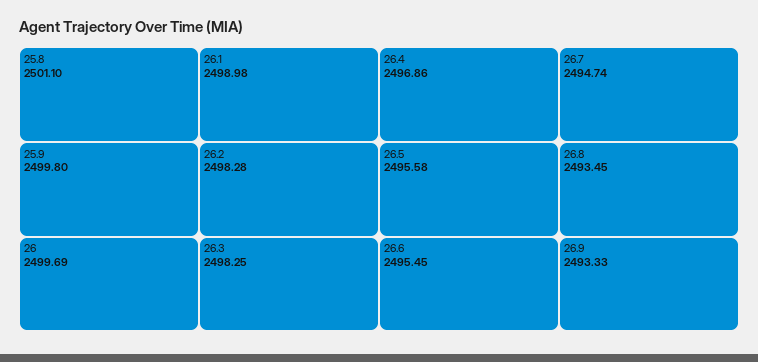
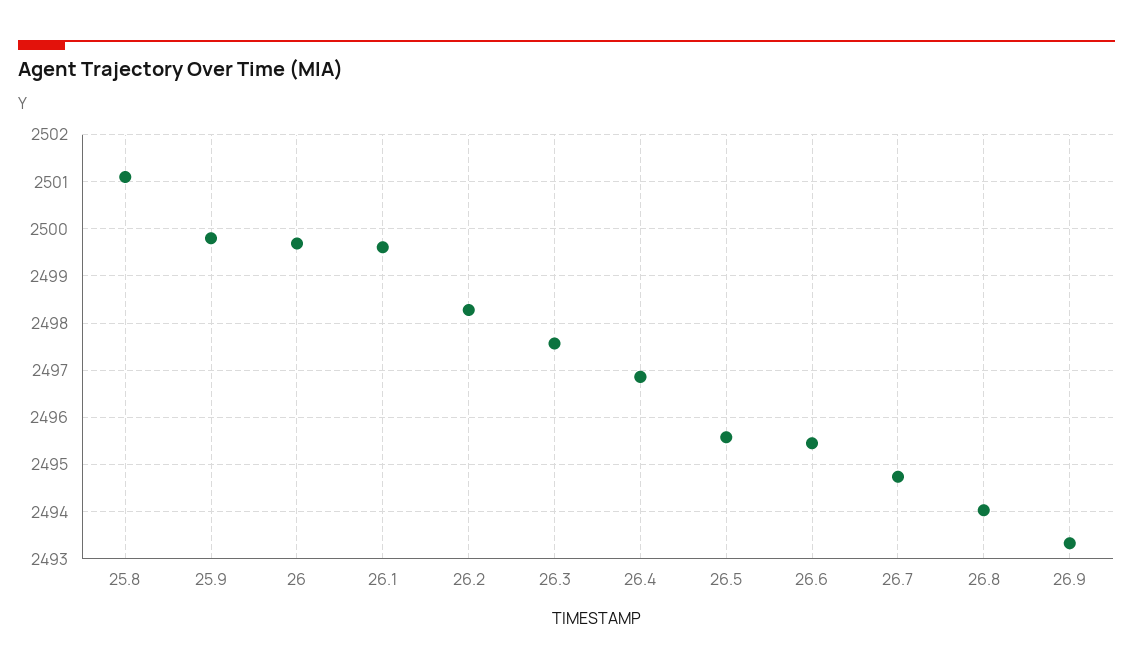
  {
    "25.8": 2501.1,
    "25.9": 2499.8,
    "26": 2499.69,
-   "26.1": 2498.98,
+   "26.1": 2499.6,
    "26.2": 2498.28,
-   "26.3": 2498.25,
+   "26.3": 2497.6,
    "26.4": 2496.86,
    "26.5": 2495.58,
    "26.6": 2495.45,
    "26.7": 2494.74,
-   "26.8": 2493.45,
+   "26.8": 2494,
    "26.9": 2493.33
  }

